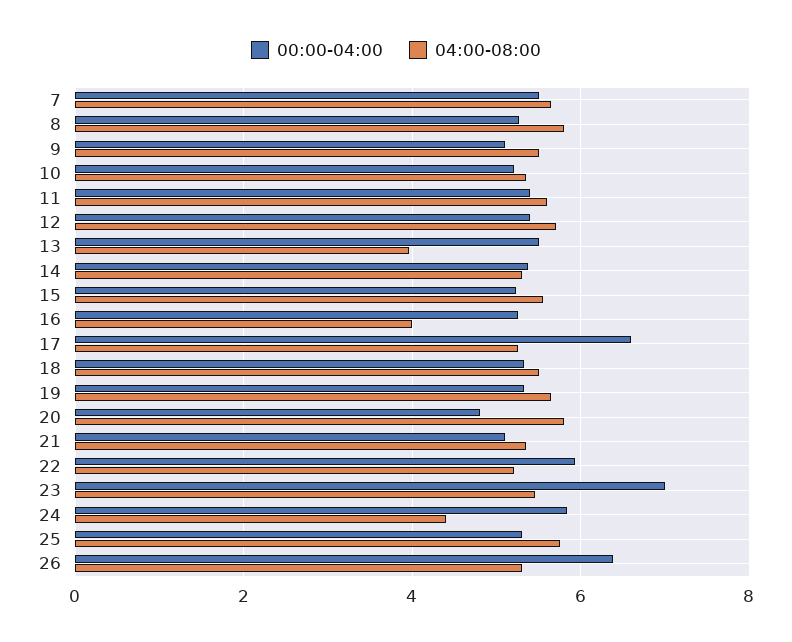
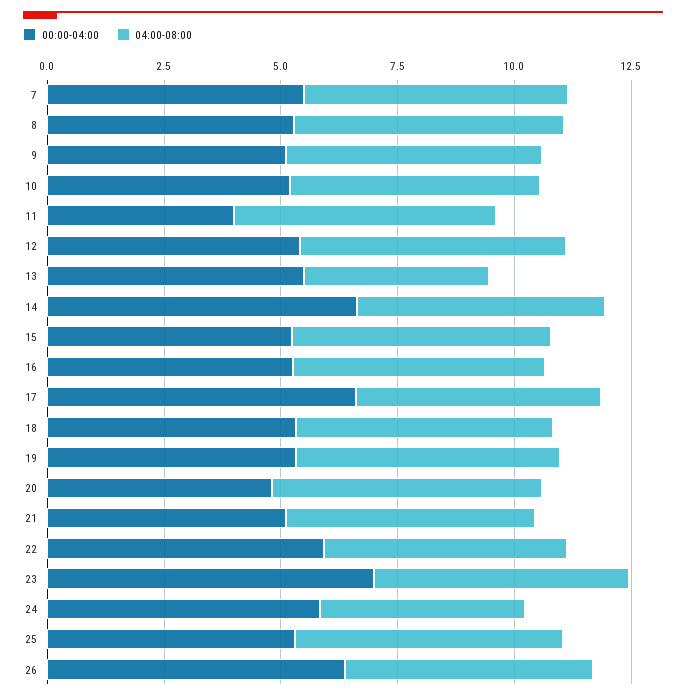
  {
    "00:00-04:00": {
      "7": 5.6,
      "8": 5.2,
      "9": 5.2,
      "10": 5.2,
-     "11": 5.4,
+     "11": 4,
      "12": 5.4,
      "13": 5.6,
-     "14": 5.4,
+     "14": 6.5,
      "15": 5.2,
      "16": 5.2,
      "17": 6.6,
      "18": 5.4,
      "19": 5.4,
      "20": 4.8,
      "21": 5.2,
      "22": 6,
      "23": 7,
      "24": 5.8,
      "25": 5.4,
      "26": 6.4
    },
    "04:00-08:00": {
      "7": 5.6,
      "8": 5.8,
      "9": 5.6,
      "10": 5.4,
      "11": 5.6,
      "12": 5.8,
      "13": 4,
      "14": 5.4,
      "15": 5.6,
-     "16": 4,
+     "16": 5.5,
      "17": 5.2,
      "18": 5.6,
      "19": 5.6,
      "20": 5.8,
      "21": 5.4,
      "22": 5.2,
      "23": 5.4,
      "24": 4.4,
      "25": 5.8,
      "26": 5.4
    }
  }

